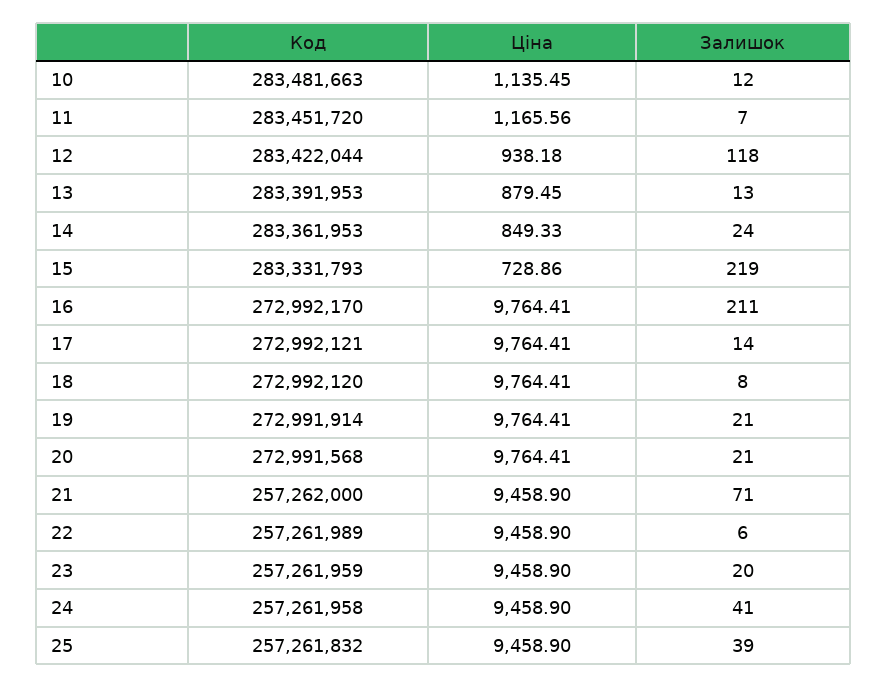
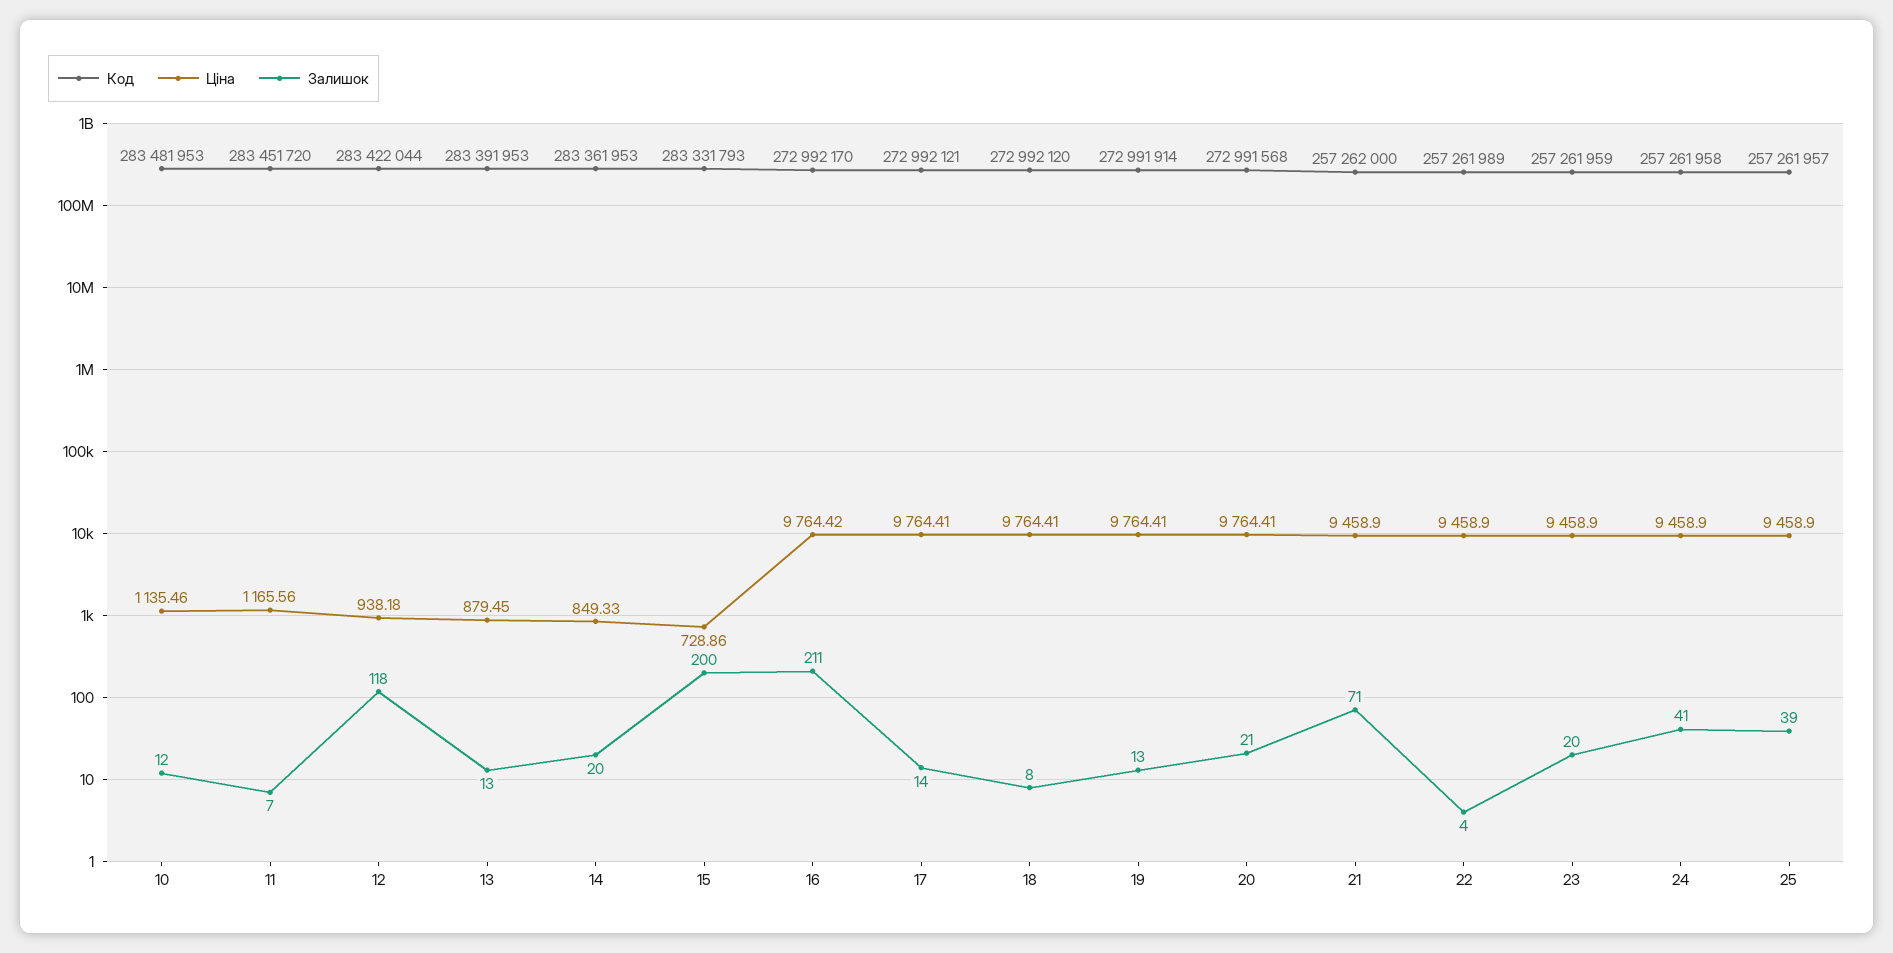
  {
    "Код": {
-     "10": 283481663,
+     "10": 283481953,
      "11": 283451720,
      "12": 283422044,
      "13": 283391953,
      "14": 283361953,
      "15": 283331793,
      "16": 272992170,
      "17": 272992121,
      "18": 272992120,
      "19": 272991914,
      "20": 272991568,
      "21": 257262000,
      "22": 257261989,
      "23": 257261959,
      "24": 257261958,
-     "25": 257261832
+     "25": 257261957
    },
    "Ціна": {
-     "10": 1135.45,
+     "10": 1135.46,
      "11": 1165.56,
      "12": 938.18,
      "13": 879.45,
      "14": 849.33,
      "15": 728.86,
-     "16": 9764.41,
+     "16": 9764.42,
      "17": 9764.41,
      "18": 9764.41,
      "19": 9764.41,
      "20": 9764.41,
      "21": 9458.9,
      "22": 9458.9,
      "23": 9458.9,
      "24": 9458.9,
      "25": 9458.9
    },
    "Залишок": {
      "10": 12,
      "11": 7,
      "12": 118,
      "13": 13,
-     "14": 24,
+     "14": 20,
-     "15": 219,
+     "15": 200,
      "16": 211,
      "17": 14,
      "18": 8,
-     "19": 21,
+     "19": 13,
      "20": 21,
      "21": 71,
-     "22": 6,
+     "22": 4,
      "23": 20,
      "24": 41,
      "25": 39
    }
  }

